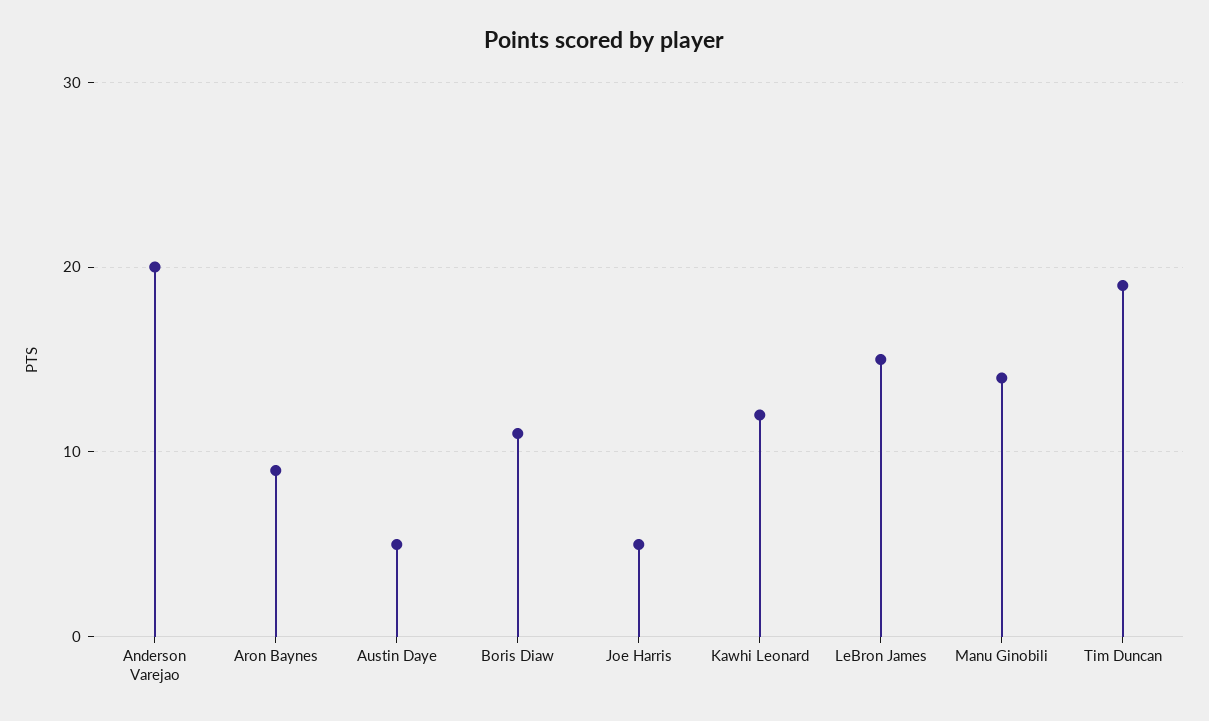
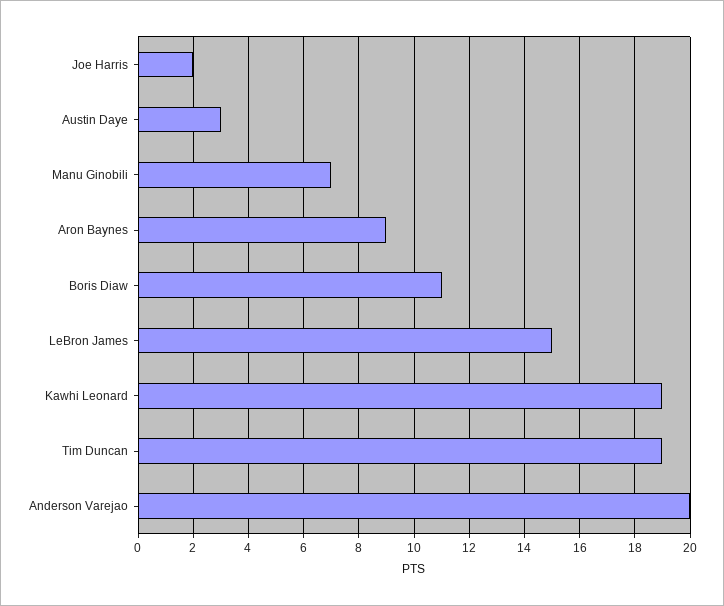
  {
    "Anderson Varejao": 20,
    "Aron Baynes": 9,
-   "Austin Daye": 5,
+   "Austin Daye": 3,
    "Boris Diaw": 11,
-   "Joe Harris": 5,
+   "Joe Harris": 2,
-   "Kawhi Leonard": 12,
+   "Kawhi Leonard": 19,
    "LeBron James": 15,
-   "Manu Ginobili": 14,
+   "Manu Ginobili": 7,
    "Tim Duncan": 19
  }

